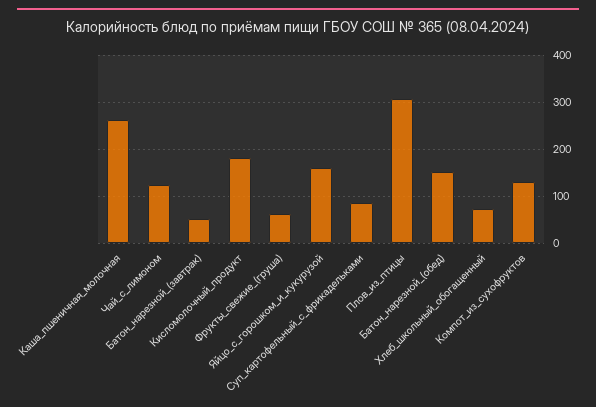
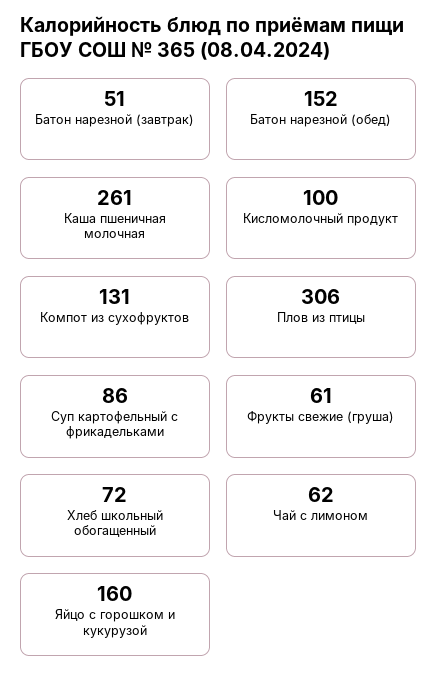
  {
    "Каша_пшеничная_молочная": 261,
-   "Чай_с_лимоном": 120,
+   "Чай_с_лимоном": 62,
    "Батон_нарезной_(завтрак)": 51,
-   "Кисломолочный_продукт": 180,
+   "Кисломолочный_продукт": 100,
    "Фрукты_свежие_(груша)": 61,
    "Яйцо_с_горошком_и_кукурузой": 160,
    "Суп_картофельный_с_фрикадельками": 86,
    "Плов_из_птицы": 306,
    "Батон_нарезной_(обед)": 152,
    "Хлеб_школьный_обогащенный": 72,
    "Компот_из_сухофруктов": 131
  }

